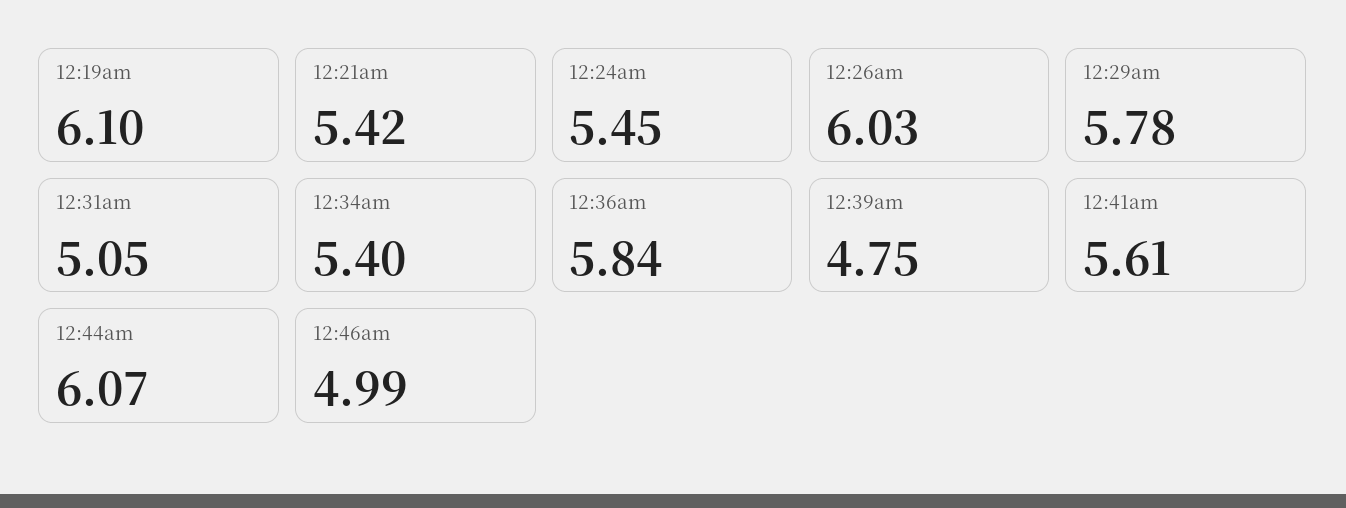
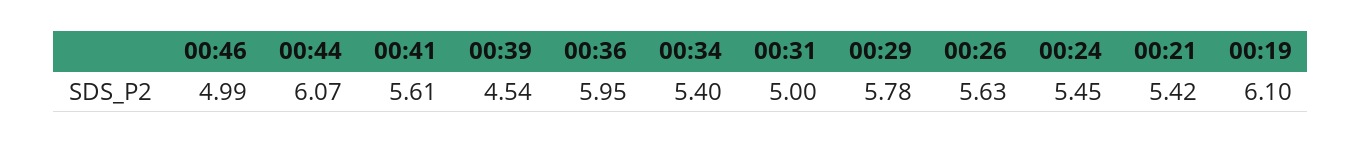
  {
    "12:19am": 6.1,
    "12:21am": 5.42,
    "12:24am": 5.45,
-   "12:26am": 6.03,
+   "12:26am": 5.63,
    "12:29am": 5.78,
-   "12:31am": 5.05,
+   "12:31am": 5,
    "12:34am": 5.4,
-   "12:36am": 5.84,
+   "12:36am": 5.95,
-   "12:39am": 4.75,
+   "12:39am": 4.54,
    "12:41am": 5.61,
    "12:44am": 6.07,
    "12:46am": 4.99
  }

